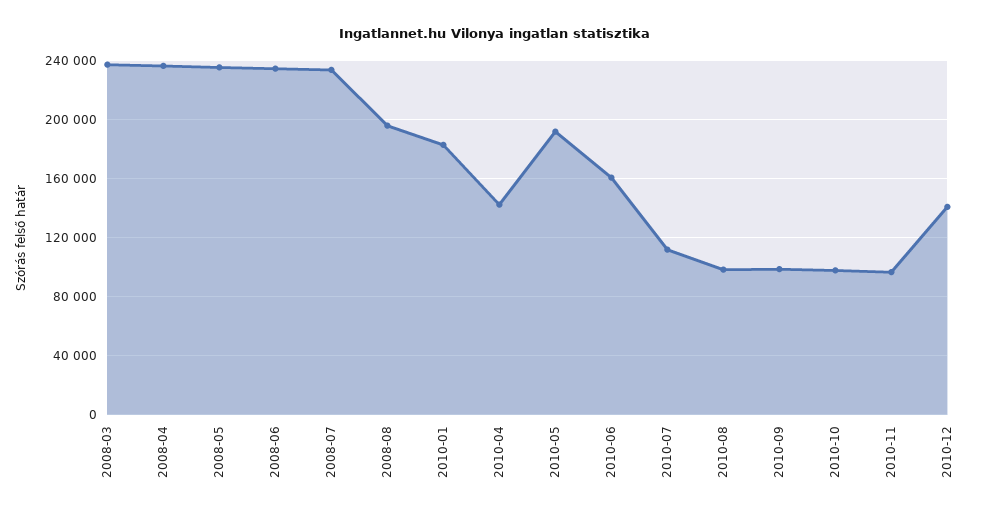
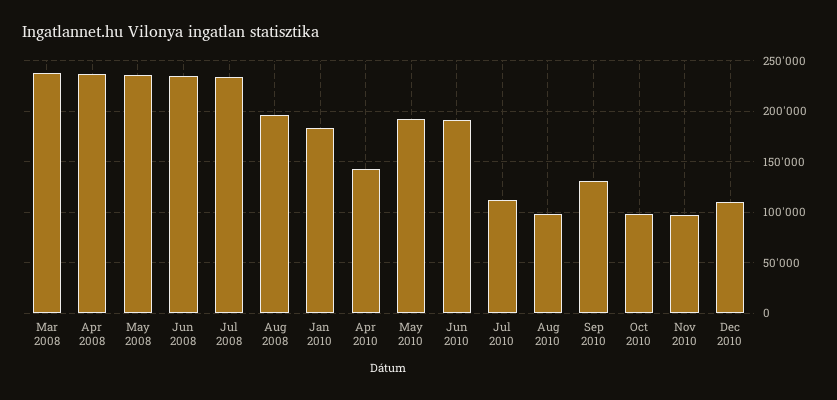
  {
    "2008-03": 235000,
    "2008-04": 235000,
    "2008-05": 235000,
    "2008-06": 235000,
    "2008-07": 235000,
    "2008-08": 195000,
    "2010-01": 185000,
    "2010-04": 140000,
    "2010-05": 190000,
-   "2010-06": 160000,
+   "2010-06": 190000,
    "2010-07": 110000,
    "2010-08": 100000,
-   "2010-09": 100000,
+   "2010-09": 130000,
    "2010-10": 100000,
    "2010-11": 95000,
-   "2010-12": 140000
+   "2010-12": 110000
  }

